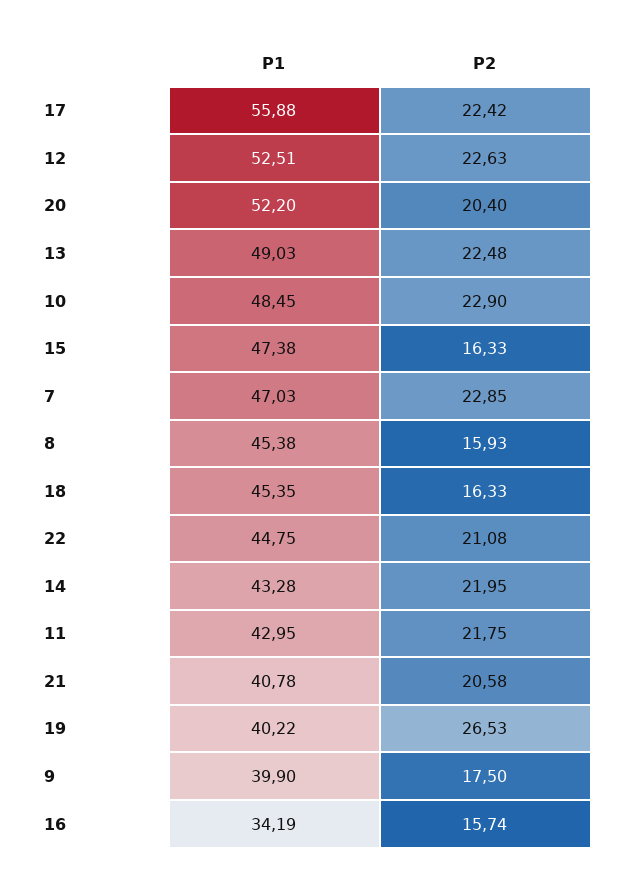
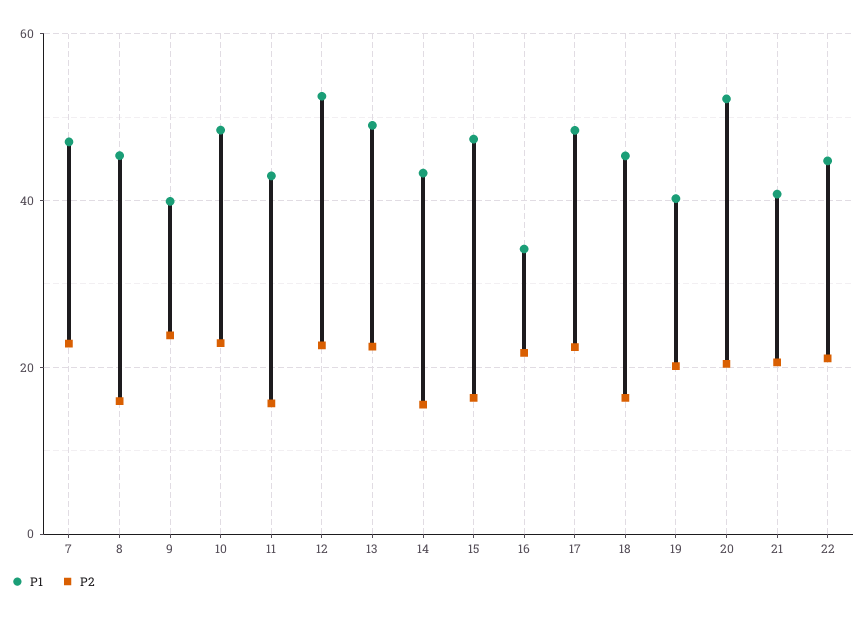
  {
    "P1": {
-     "17": 55.88,
+     "17": 48,
      "12": 52.51,
      "20": 52.2,
      "13": 49.03,
      "10": 48.45,
      "15": 47.38,
      "7": 47.03,
      "8": 45.38,
      "18": 45.35,
      "22": 44.75,
      "14": 43.28,
      "11": 42.95,
      "21": 40.78,
      "19": 40.22,
      "9": 39.9,
      "16": 34.19
    },
    "P2": {
      "17": 22.42,
      "12": 22.63,
      "20": 20.4,
      "13": 22.48,
      "10": 22.9,
      "15": 16.33,
      "7": 22.85,
      "8": 15.93,
      "18": 16.33,
      "22": 21.08,
-     "14": 21.95,
+     "14": 16,
-     "11": 21.75,
+     "11": 16,
      "21": 20.58,
-     "19": 26.53,
+     "19": 20,
-     "9": 17.5,
+     "9": 24,
-     "16": 15.74
+     "16": 22
    }
  }

